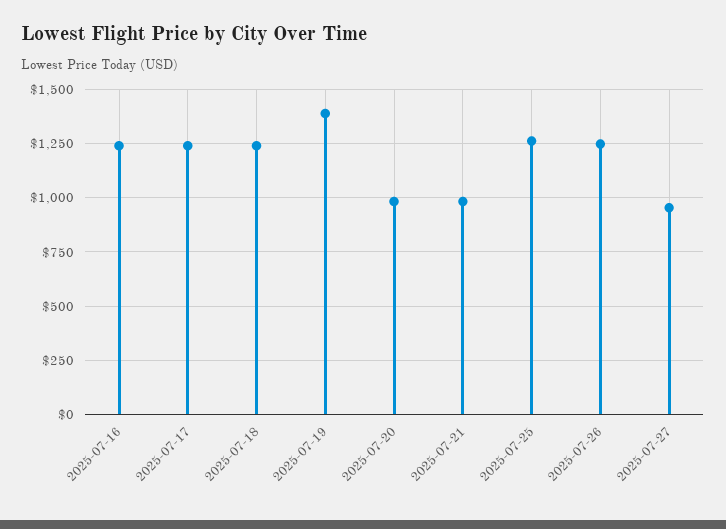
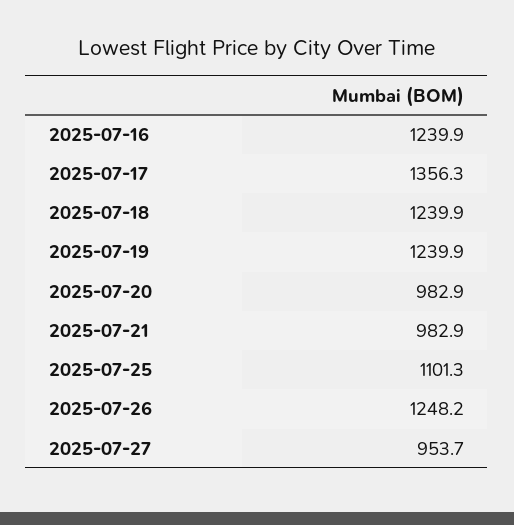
  {
    "2025-07-16": 1239.9,
-   "2025-07-17": 1250,
+   "2025-07-17": 1356.3,
    "2025-07-18": 1239.9,
-   "2025-07-19": 1400,
+   "2025-07-19": 1239.9,
    "2025-07-20": 982.9,
    "2025-07-21": 982.9,
-   "2025-07-25": 1250,
+   "2025-07-25": 1101.3,
    "2025-07-26": 1248.2,
    "2025-07-27": 953.7
  }

